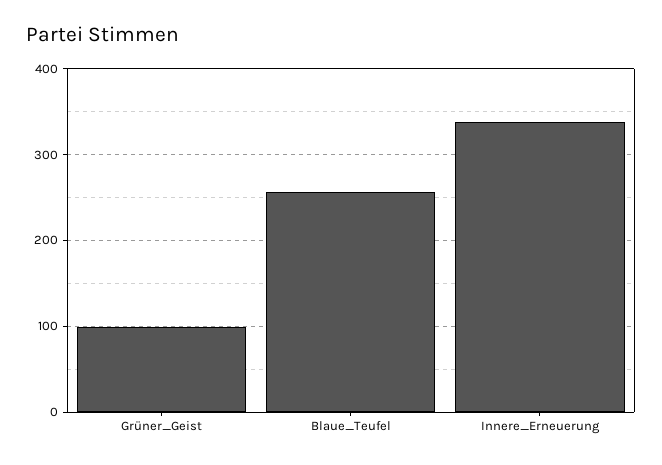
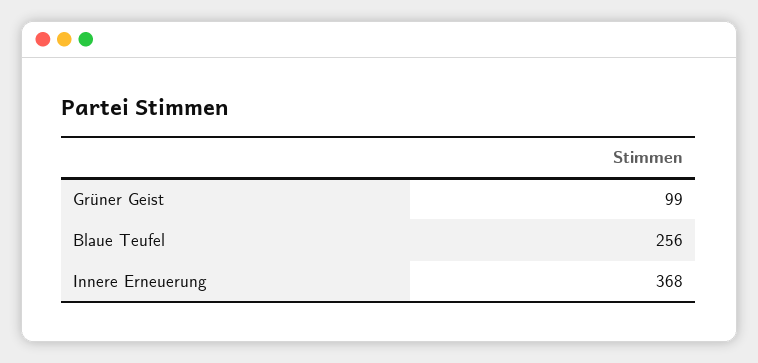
  {
    "Grüner_Geist": 99,
    "Blaue_Teufel": 256,
-   "Innere_Erneuerung": 340
+   "Innere_Erneuerung": 368
  }

